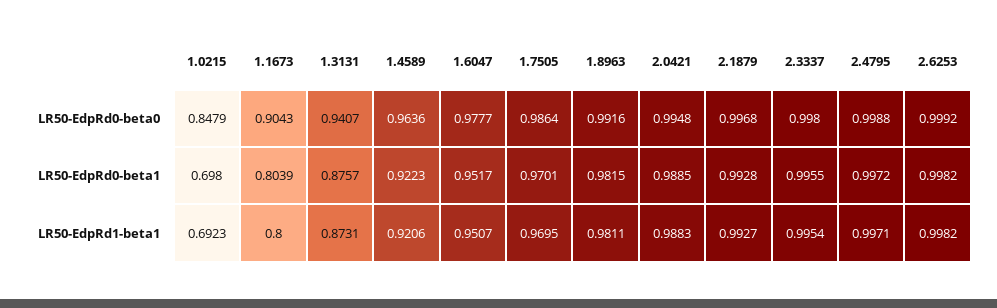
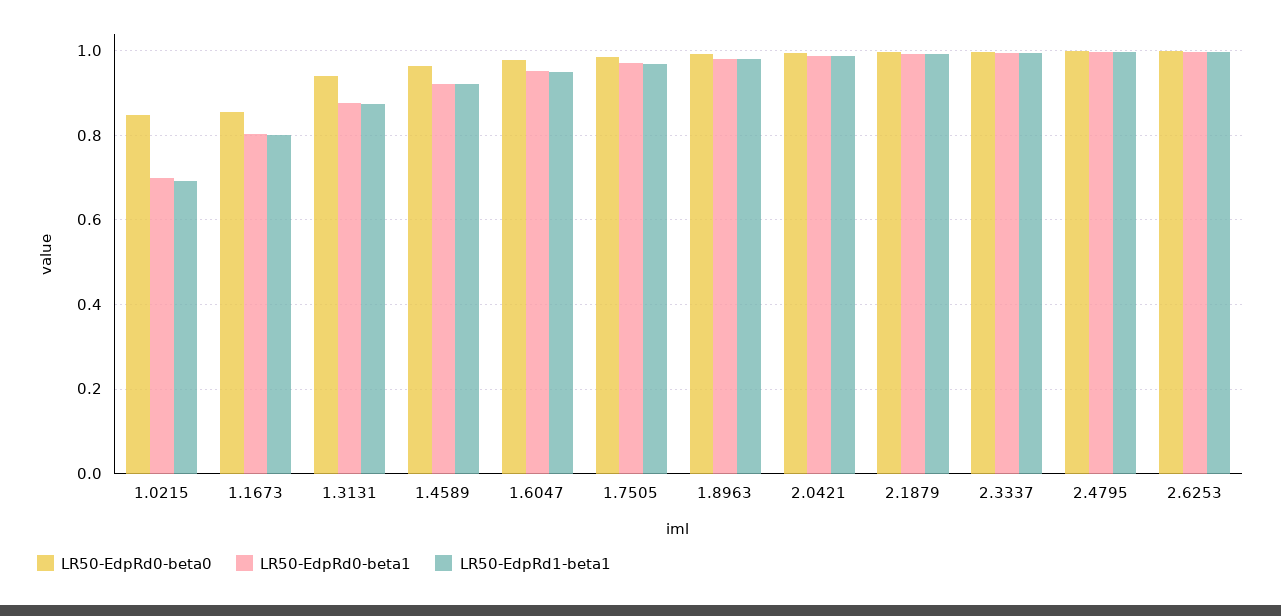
  {
    "LR50-EdpRd0-beta0": {
      "1.0215": 0.8479,
-     "1.1673": 0.9043,
+     "1.1673": 0.86,
      "1.3131": 0.9407,
      "1.4589": 0.9636,
      "1.6047": 0.9777,
      "1.7505": 0.9864,
      "1.8963": 0.9916,
      "2.0421": 0.9948,
      "2.1879": 0.9968,
      "2.3337": 0.998,
      "2.4795": 0.9988,
      "2.6253": 0.9992
    },
    "LR50-EdpRd0-beta1": {
      "1.0215": 0.698,
      "1.1673": 0.8039,
      "1.3131": 0.8757,
      "1.4589": 0.9223,
      "1.6047": 0.9517,
      "1.7505": 0.9701,
      "1.8963": 0.9815,
      "2.0421": 0.9885,
      "2.1879": 0.9928,
      "2.3337": 0.9955,
      "2.4795": 0.9972,
      "2.6253": 0.9982
    },
    "LR50-EdpRd1-beta1": {
      "1.0215": 0.6923,
      "1.1673": 0.8,
      "1.3131": 0.8731,
      "1.4589": 0.9206,
      "1.6047": 0.9507,
      "1.7505": 0.9695,
      "1.8963": 0.9811,
      "2.0421": 0.9883,
      "2.1879": 0.9927,
      "2.3337": 0.9954,
      "2.4795": 0.9971,
      "2.6253": 0.9982
    }
  }

